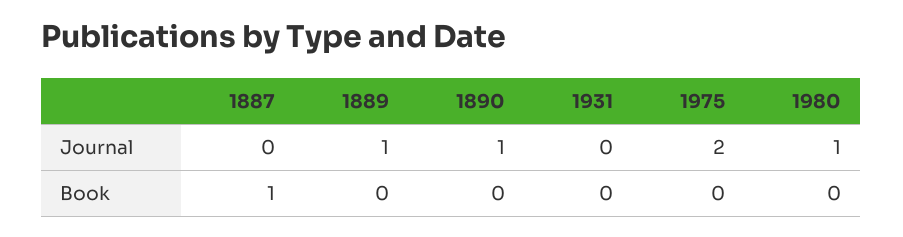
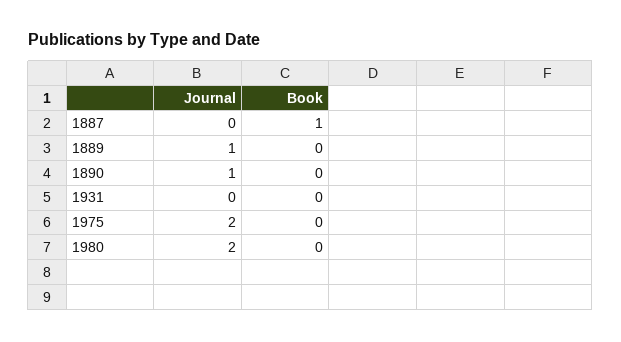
  {
    "1887": {
      "Journal": 0,
      "Book": 1
    },
    "1889": {
      "Journal": 1,
      "Book": 0
    },
    "1890": {
      "Journal": 1,
      "Book": 0
    },
    "1931": {
      "Journal": 0,
      "Book": 0
    },
    "1975": {
      "Journal": 2,
      "Book": 0
    },
    "1980": {
-     "Journal": 1,
+     "Journal": 2,
      "Book": 0
    }
  }

